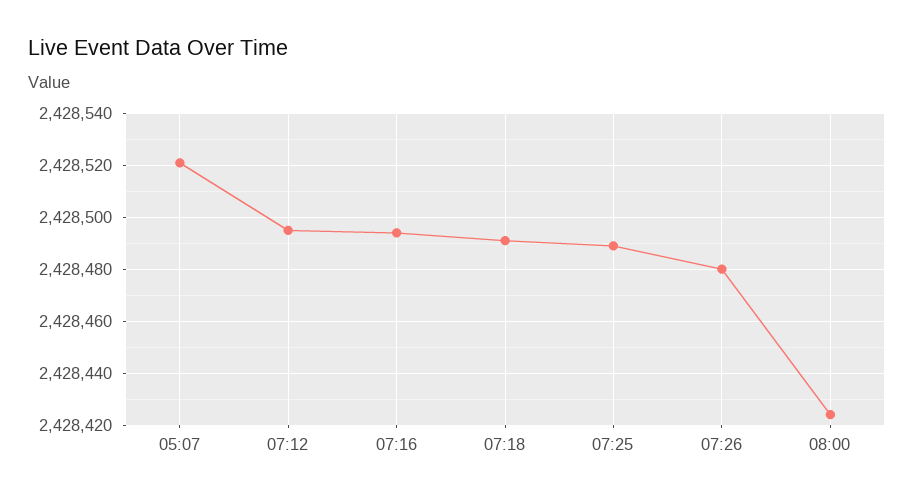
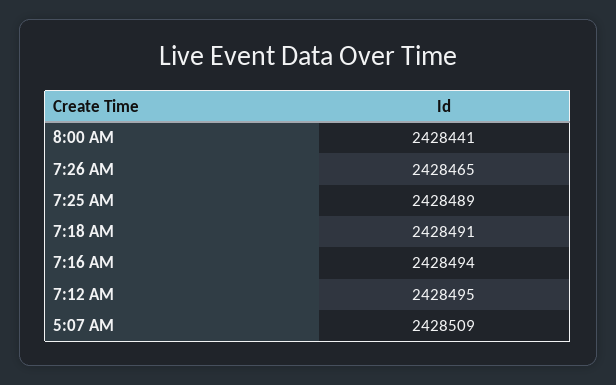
  {
-   "05:07": 2428520,
+   "05:07": 2428509,
    "07:12": 2428495,
    "07:16": 2428494,
    "07:18": 2428491,
    "07:25": 2428489,
-   "07:26": 2428480,
+   "07:26": 2428465,
-   "08:00": 2428425
+   "08:00": 2428441
  }

